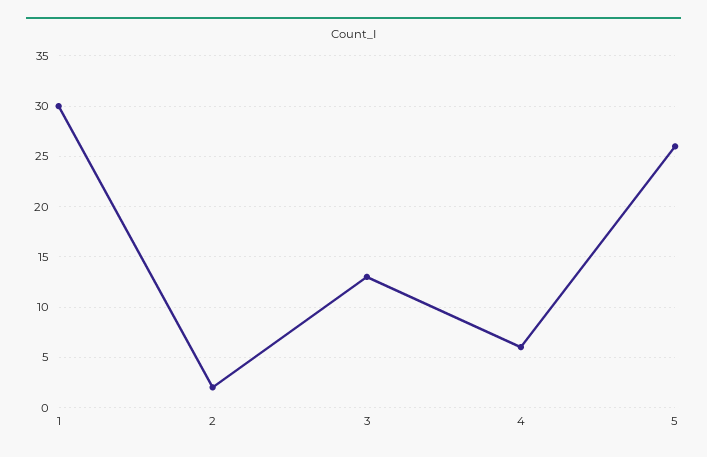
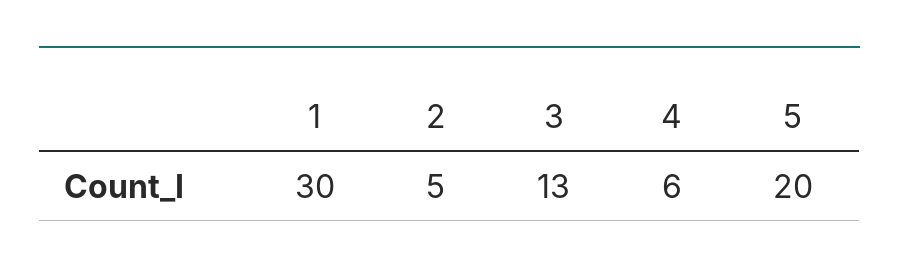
  {
    "1": 30,
-   "2": 2,
+   "2": 5,
    "3": 13,
    "4": 6,
-   "5": 26
+   "5": 20
  }

